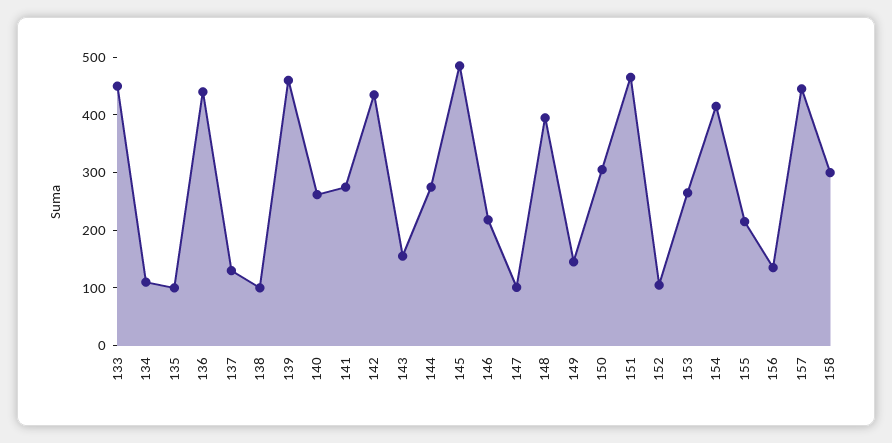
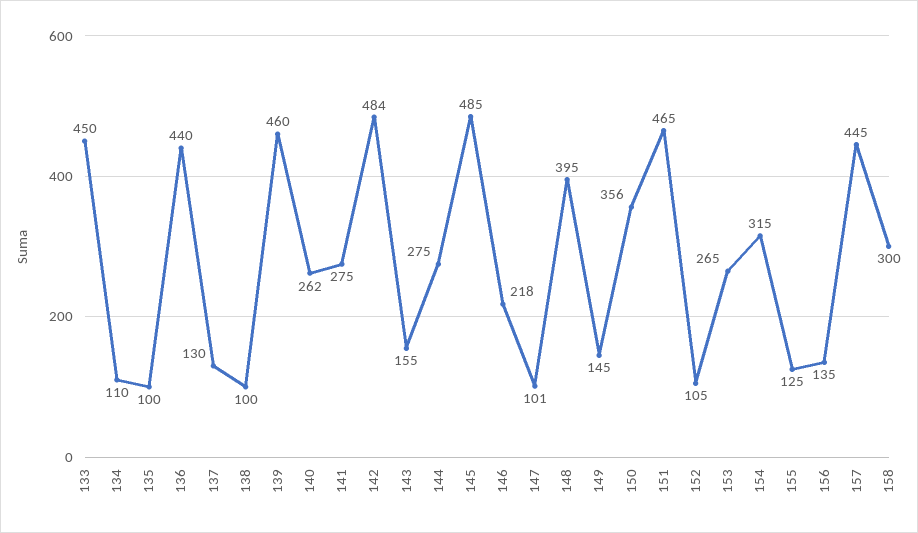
  {
    "133": 450,
    "134": 110,
    "135": 100,
    "136": 440,
    "137": 130,
    "138": 100,
    "139": 460,
    "140": 262,
    "141": 275,
-   "142": 440,
+   "142": 484,
    "143": 155,
    "144": 275,
    "145": 485,
    "146": 218,
    "147": 101,
    "148": 395,
    "149": 145,
-   "150": 300,
+   "150": 356,
    "151": 465,
    "152": 105,
    "153": 265,
-   "154": 420,
+   "154": 315,
-   "155": 220,
+   "155": 125,
    "156": 135,
    "157": 445,
    "158": 300
  }

